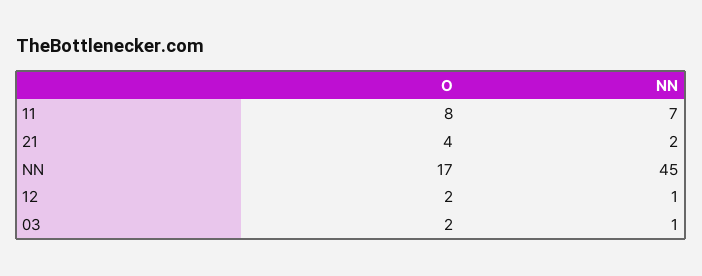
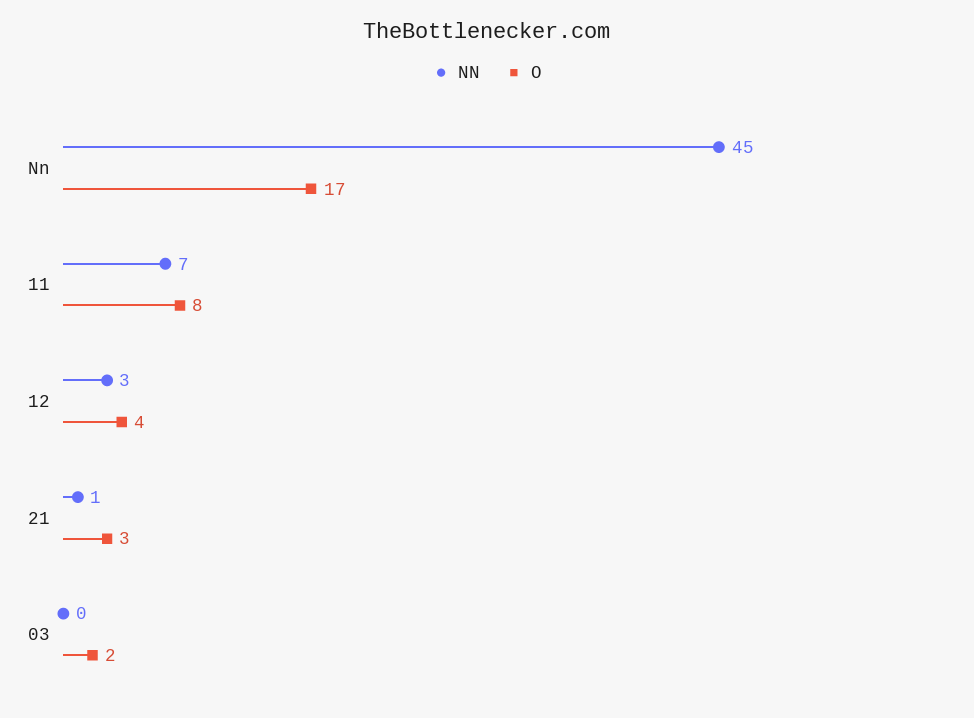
  {
    "O": {
      "11": 8,
-     "21": 4,
+     "21": 3,
      "NN": 17,
-     "12": 2,
+     "12": 4,
      "03": 2
    },
    "NN": {
      "11": 7,
-     "21": 2,
+     "21": 1,
      "NN": 45,
-     "12": 1,
+     "12": 3,
-     "03": 1
+     "03": 0
    }
  }

